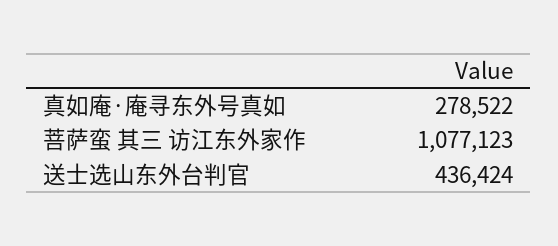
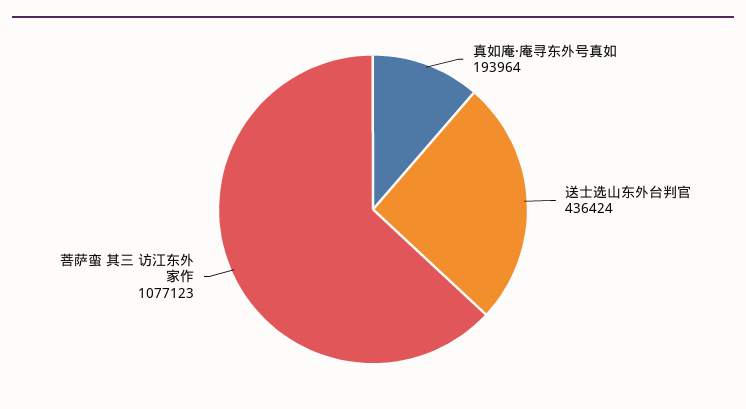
  {
-   "真如庵·庵寻东外号真如": 278522,
+   "真如庵·庵寻东外号真如": 193964,
    "菩萨蛮 其三 访江东外家作": 1077123,
    "送士选山东外台判官": 436424
  }

